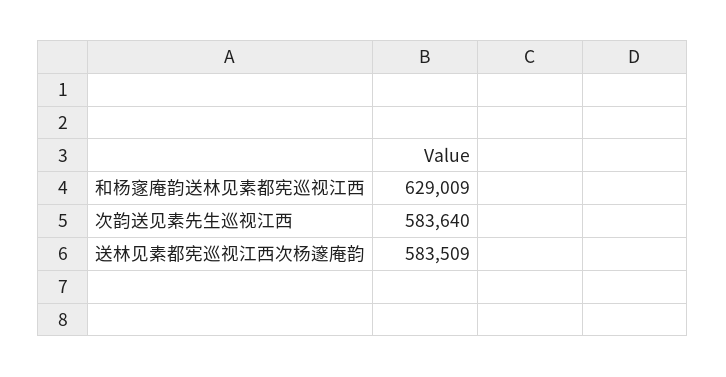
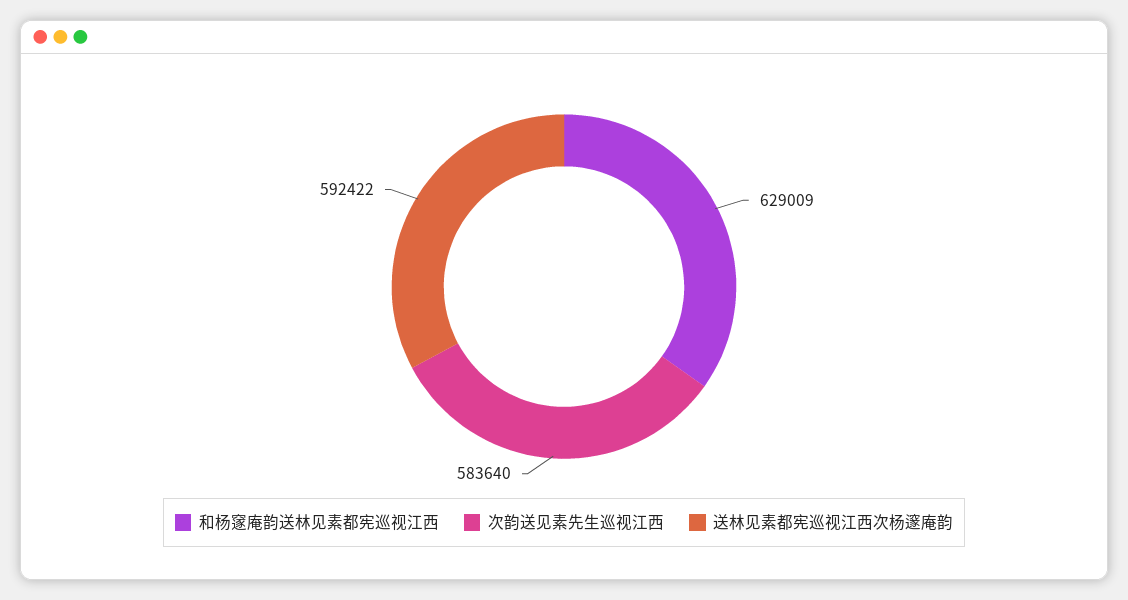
  {
    "和杨䆳庵韵送林见素都宪巡视江西": 629009,
    "次韵送见素先生巡视江西": 583640,
-   "送林见素都宪巡视江西次杨邃庵韵": 583509
+   "送林见素都宪巡视江西次杨邃庵韵": 592422
  }

